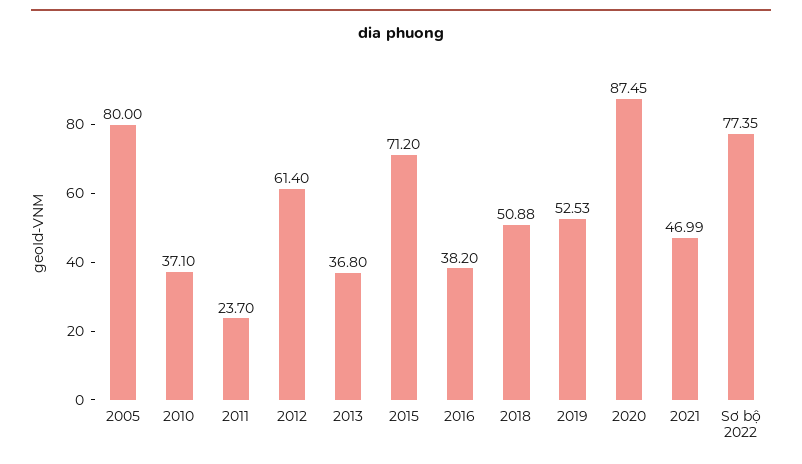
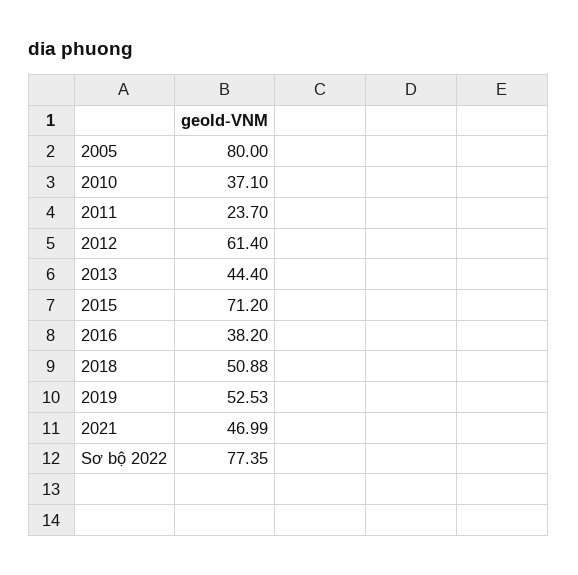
  {
    "2005": 80,
    "2010": 37.1,
    "2011": 23.7,
    "2012": 61.4,
-   "2013": 36.8,
+   "2013": 44.4,
    "2015": 71.2,
    "2016": 38.2,
    "2018": 50.88,
    "2019": 52.53,
-   "2020": 87.45,
    "2021": 46.99,
    "Sơ bộ 2022": 77.35
  }

